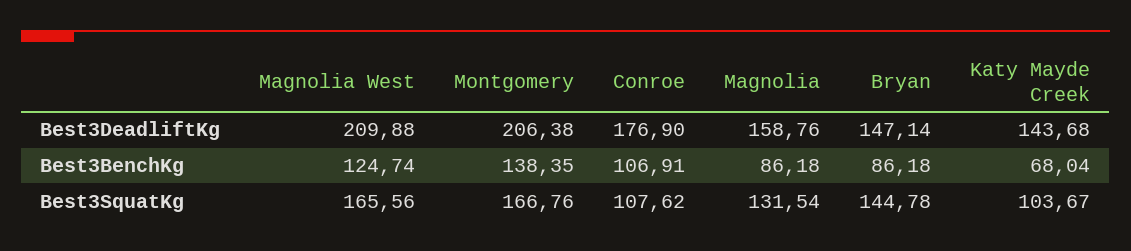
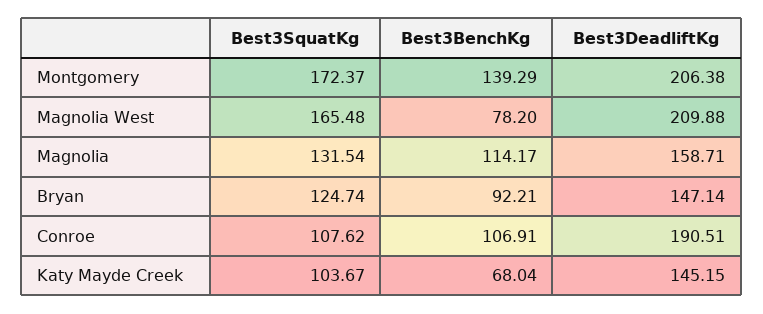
  {
    "Magnolia West": {
      "Best3DeadliftKg": 209.88,
-     "Best3BenchKg": 124.74,
+     "Best3BenchKg": 78.2,
-     "Best3SquatKg": 165.56
+     "Best3SquatKg": 165.48
    },
    "Montgomery": {
      "Best3DeadliftKg": 206.38,
-     "Best3BenchKg": 138.35,
+     "Best3BenchKg": 139.29,
-     "Best3SquatKg": 166.76
+     "Best3SquatKg": 172.37
    },
    "Conroe": {
-     "Best3DeadliftKg": 176.9,
+     "Best3DeadliftKg": 190.51,
      "Best3BenchKg": 106.91,
      "Best3SquatKg": 107.62
    },
    "Magnolia": {
-     "Best3DeadliftKg": 158.76,
+     "Best3DeadliftKg": 158.71,
-     "Best3BenchKg": 86.18,
+     "Best3BenchKg": 114.17,
      "Best3SquatKg": 131.54
    },
    "Bryan": {
      "Best3DeadliftKg": 147.14,
-     "Best3BenchKg": 86.18,
+     "Best3BenchKg": 92.21,
-     "Best3SquatKg": 144.78
+     "Best3SquatKg": 124.74
    },
    "Katy Mayde Creek": {
-     "Best3DeadliftKg": 143.68,
+     "Best3DeadliftKg": 145.15,
      "Best3BenchKg": 68.04,
      "Best3SquatKg": 103.67
    }
  }

